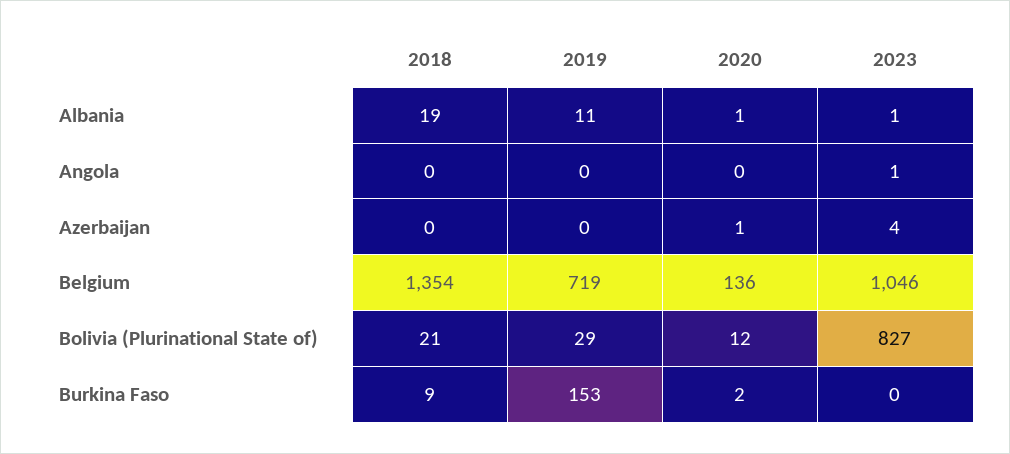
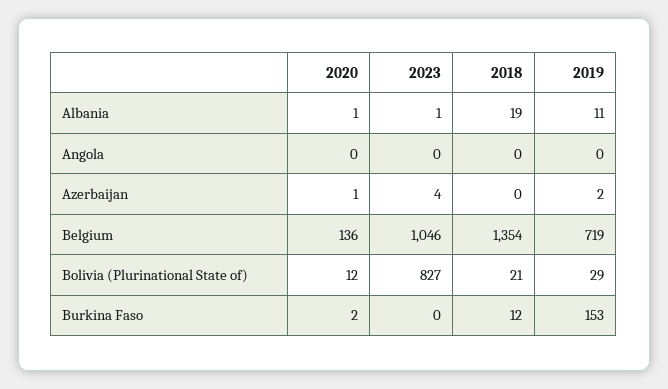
  {
    "2018": {
      "Albania": 19,
      "Angola": 0,
      "Azerbaijan": 0,
      "Belgium": 1354,
      "Bolivia (Plurinational State of)": 21,
-     "Burkina Faso": 9
+     "Burkina Faso": 12
    },
    "2019": {
      "Albania": 11,
      "Angola": 0,
-     "Azerbaijan": 0,
+     "Azerbaijan": 2,
      "Belgium": 719,
      "Bolivia (Plurinational State of)": 29,
      "Burkina Faso": 153
    },
    "2020": {
      "Albania": 1,
      "Angola": 0,
      "Azerbaijan": 1,
      "Belgium": 136,
      "Bolivia (Plurinational State of)": 12,
      "Burkina Faso": 2
    },
    "2023": {
      "Albania": 1,
-     "Angola": 1,
+     "Angola": 0,
      "Azerbaijan": 4,
      "Belgium": 1046,
      "Bolivia (Plurinational State of)": 827,
      "Burkina Faso": 0
    }
  }

